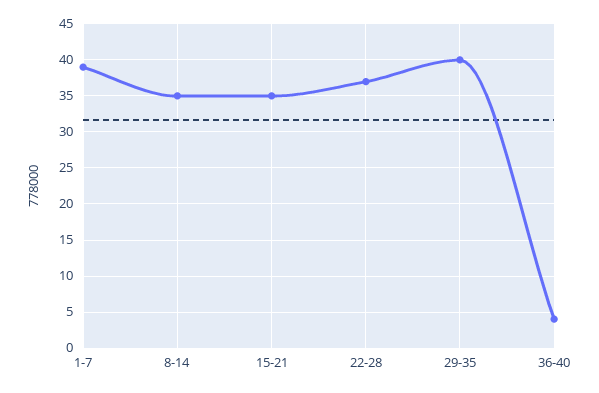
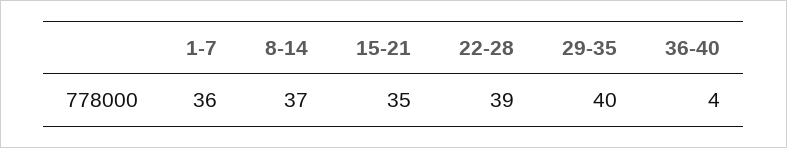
  {
-   "1-7": 39,
+   "1-7": 36,
-   "8-14": 35,
+   "8-14": 37,
    "15-21": 35,
-   "22-28": 37,
+   "22-28": 39,
    "29-35": 40,
    "36-40": 4
  }

